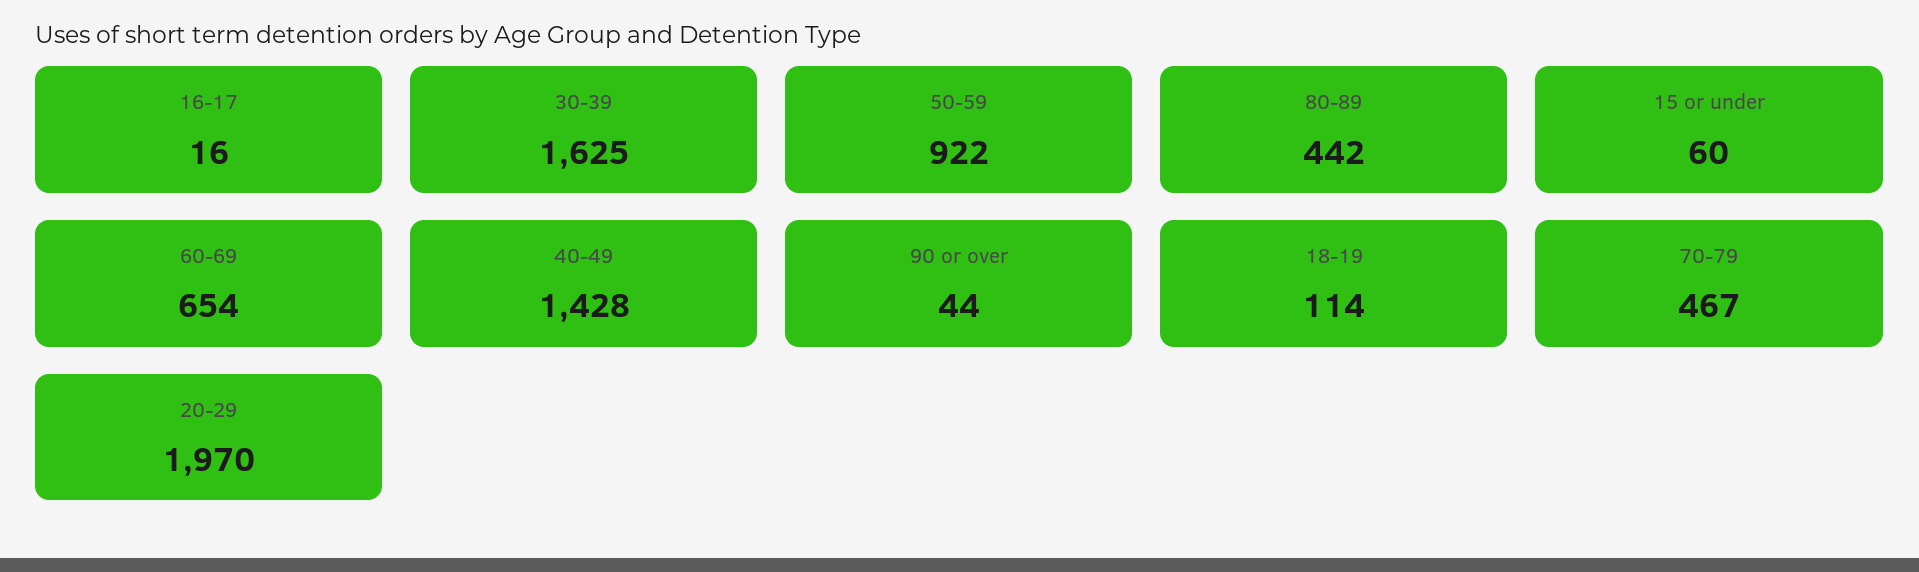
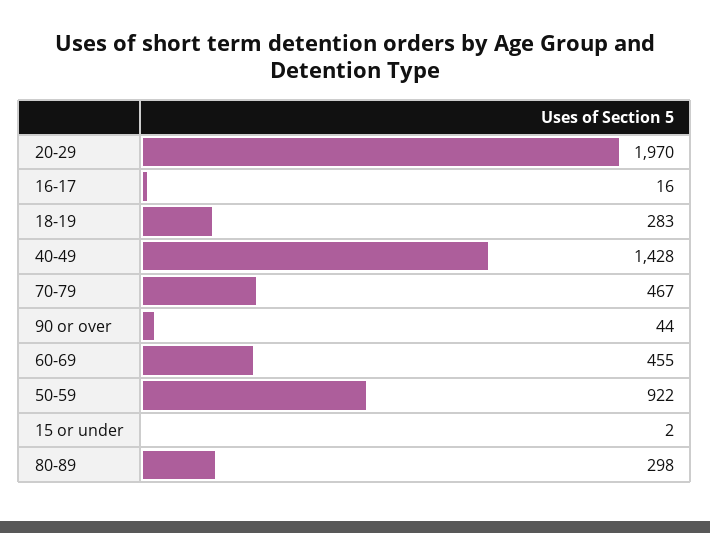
  {
    "16-17": 16,
-   "30-39": 1625,
    "50-59": 922,
-   "80-89": 442,
+   "80-89": 298,
-   "15 or under": 60,
+   "15 or under": 2,
-   "60-69": 654,
+   "60-69": 455,
    "40-49": 1428,
    "90 or over": 44,
-   "18-19": 114,
+   "18-19": 283,
    "70-79": 467,
    "20-29": 1970
  }

